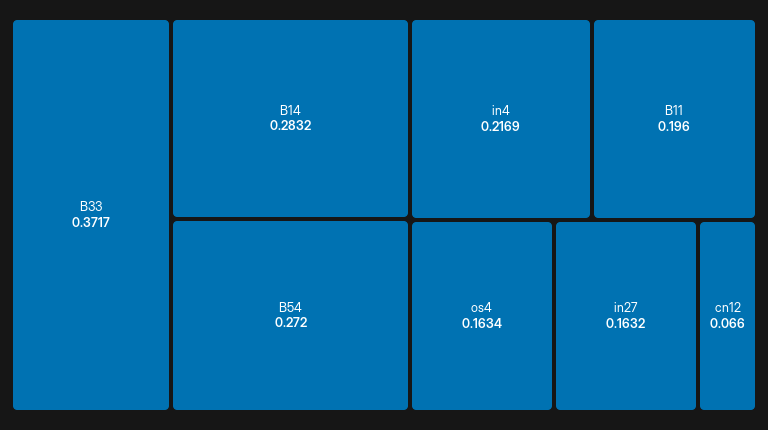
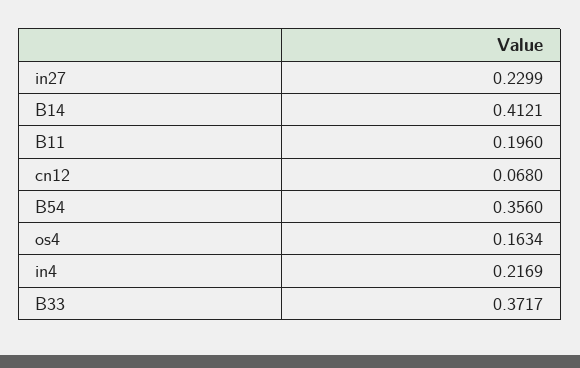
  {
    "B33": 0.3717,
-   "B14": 0.2832,
+   "B14": 0.4121,
-   "B54": 0.272,
+   "B54": 0.356,
    "in4": 0.2169,
    "B11": 0.196,
    "os4": 0.1634,
-   "in27": 0.1632,
+   "in27": 0.2299,
-   "cn12": 0.066
+   "cn12": 0.068
  }

